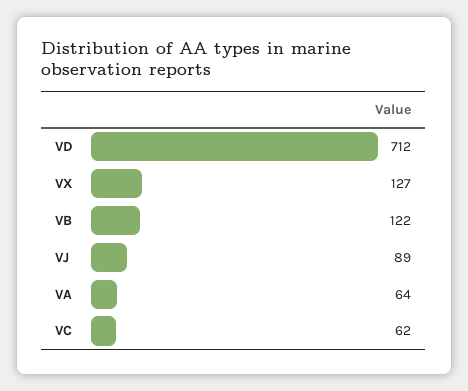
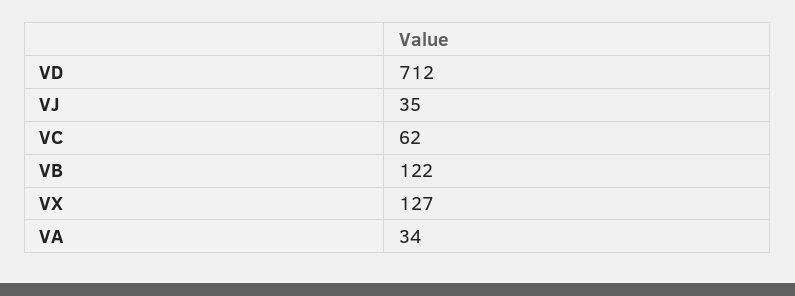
  {
    "VD": 712,
    "VX": 127,
    "VB": 122,
-   "VJ": 89,
+   "VJ": 35,
-   "VA": 64,
+   "VA": 34,
    "VC": 62
  }

